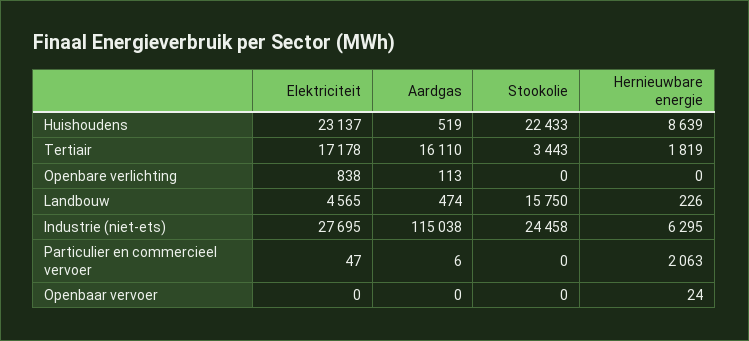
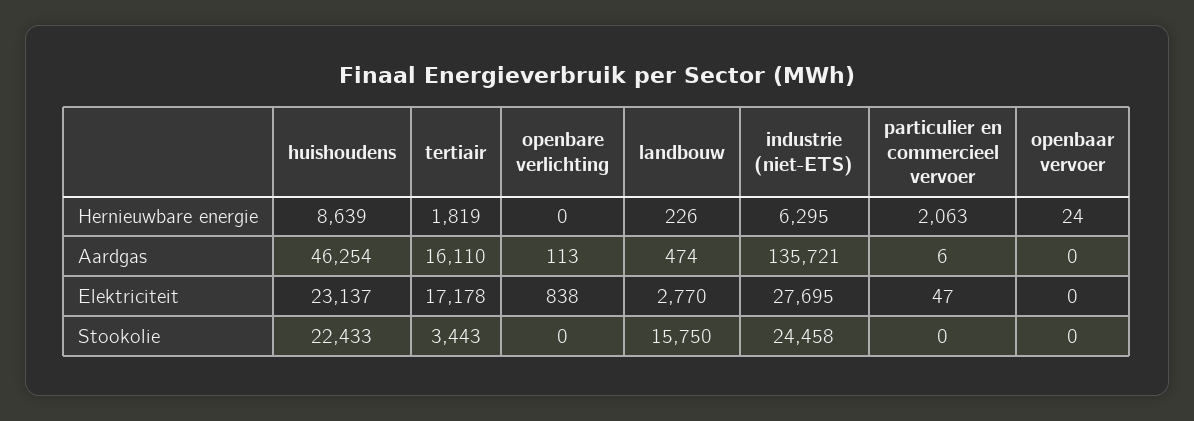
  {
    "Elektriciteit": {
      "Huishoudens": 23137,
      "Tertiair": 17178,
      "Openbare verlichting": 838,
-     "Landbouw": 4565,
+     "Landbouw": 2770,
      "Industrie (niet-ets)": 27695,
      "Particulier en commercieel vervoer": 47,
      "Openbaar vervoer": 0
    },
    "Aardgas": {
-     "Huishoudens": 519,
+     "Huishoudens": 46254,
      "Tertiair": 16110,
      "Openbare verlichting": 113,
      "Landbouw": 474,
-     "Industrie (niet-ets)": 115038,
+     "Industrie (niet-ets)": 135721,
      "Particulier en commercieel vervoer": 6,
      "Openbaar vervoer": 0
    },
    "Stookolie": {
      "Huishoudens": 22433,
      "Tertiair": 3443,
      "Openbare verlichting": 0,
      "Landbouw": 15750,
      "Industrie (niet-ets)": 24458,
      "Particulier en commercieel vervoer": 0,
      "Openbaar vervoer": 0
    },
    "Hernieuwbare energie": {
      "Huishoudens": 8639,
      "Tertiair": 1819,
      "Openbare verlichting": 0,
      "Landbouw": 226,
      "Industrie (niet-ets)": 6295,
      "Particulier en commercieel vervoer": 2063,
      "Openbaar vervoer": 24
    }
  }

